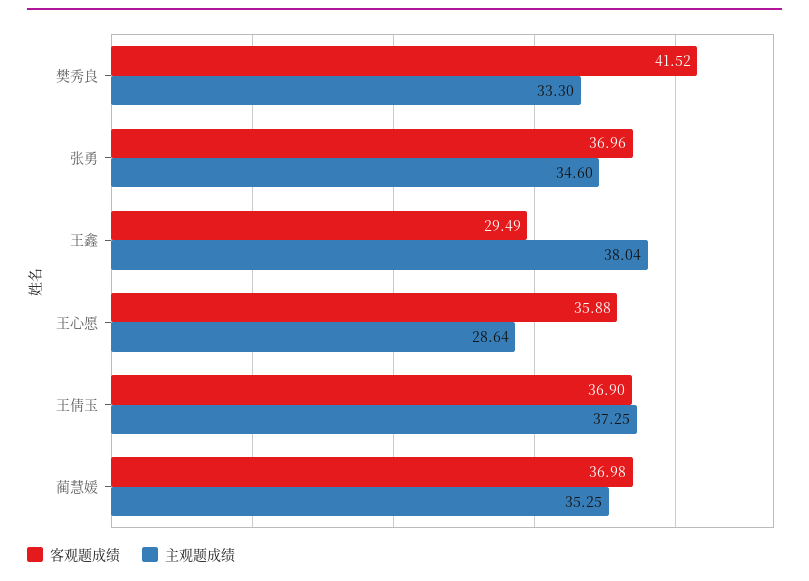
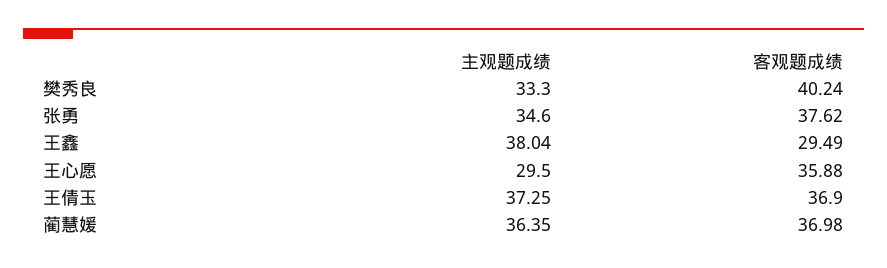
  {
    "客观题成绩": {
-     "樊秀良": 41.52,
+     "樊秀良": 40.24,
-     "张勇": 36.96,
+     "张勇": 37.62,
      "王鑫": 29.49,
      "王心愿": 35.88,
      "王倩玉": 36.9,
      "蔺慧媛": 36.98
    },
    "主观题成绩": {
      "樊秀良": 33.3,
      "张勇": 34.6,
      "王鑫": 38.04,
-     "王心愿": 28.64,
+     "王心愿": 29.5,
      "王倩玉": 37.25,
-     "蔺慧媛": 35.25
+     "蔺慧媛": 36.35
    }
  }

